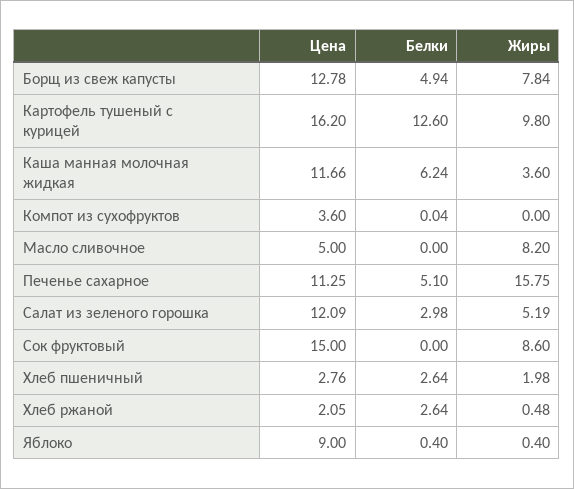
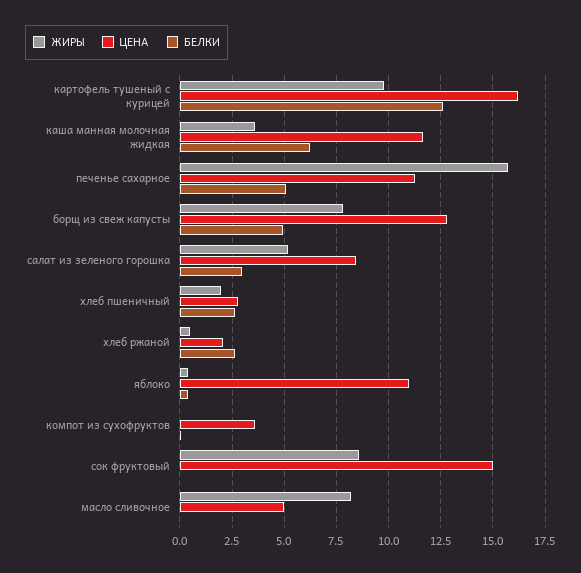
  {
    "Цена": {
      "Борщ из свеж капусты": 12.78,
      "Картофель тушеный с курицей": 16.2,
      "Каша манная молочная жидкая": 11.66,
      "Компот из сухофруктов": 3.6,
      "Масло сливочное": 5,
      "Печенье сахарное": 11.25,
-     "Салат из зеленого горошка": 12.09,
+     "Салат из зеленого горошка": 8.5,
      "Сок фруктовый": 15,
      "Хлеб пшеничный": 2.76,
      "Хлеб ржаной": 2.05,
-     "Яблоко": 9
+     "Яблоко": 11
    },
    "Белки": {
      "Борщ из свеж капусты": 4.94,
      "Картофель тушеный с курицей": 12.6,
      "Каша манная молочная жидкая": 6.24,
      "Компот из сухофруктов": 0.04,
      "Масло сливочное": 0,
      "Печенье сахарное": 5.1,
      "Салат из зеленого горошка": 2.98,
      "Сок фруктовый": 0,
      "Хлеб пшеничный": 2.64,
      "Хлеб ржаной": 2.64,
      "Яблоко": 0.4
    },
    "Жиры": {
      "Борщ из свеж капусты": 7.84,
      "Картофель тушеный с курицей": 9.8,
      "Каша манная молочная жидкая": 3.6,
      "Компот из сухофруктов": 0,
      "Масло сливочное": 8.2,
      "Печенье сахарное": 15.75,
      "Салат из зеленого горошка": 5.19,
      "Сок фруктовый": 8.6,
      "Хлеб пшеничный": 1.98,
      "Хлеб ржаной": 0.48,
      "Яблоко": 0.4
    }
  }

